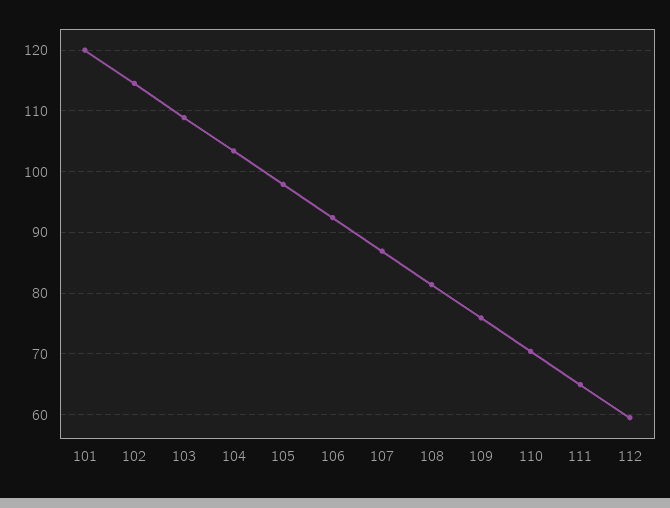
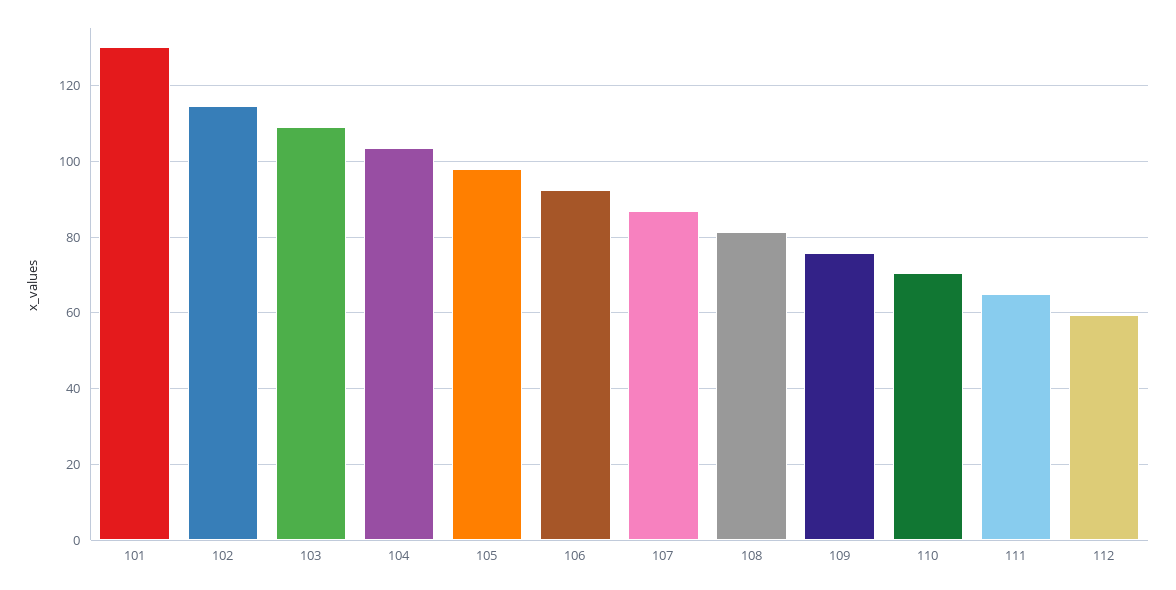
  {
-   "101": 120,
+   "101": 130,
    "102": 115,
    "103": 109,
    "104": 103,
    "105": 98,
    "106": 92,
    "107": 87,
    "108": 81,
    "109": 76,
    "110": 70,
    "111": 65,
    "112": 60
  }

